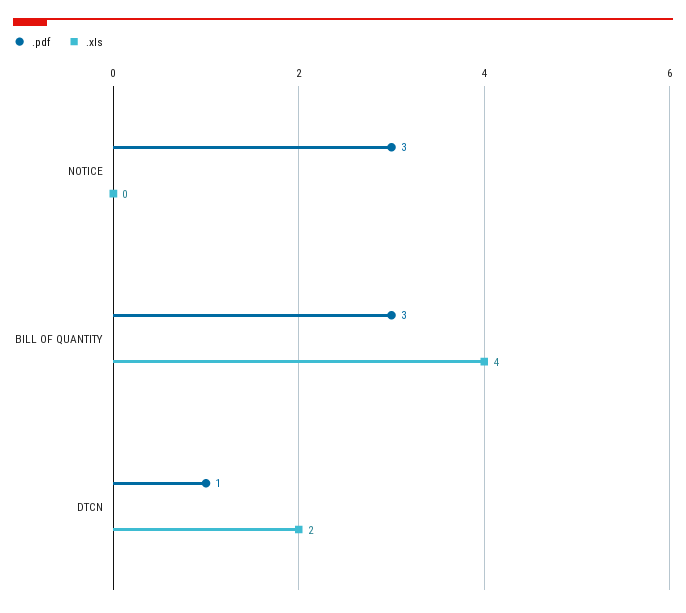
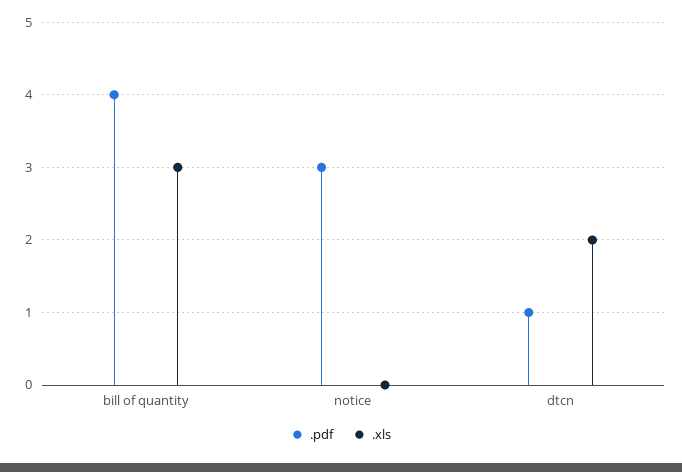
  {
    ".pdf": {
      "NOTICE": 3,
-     "BILL OF QUANTITY": 3,
+     "BILL OF QUANTITY": 4,
      "DTCN": 1
    },
    ".xls": {
      "NOTICE": 0,
-     "BILL OF QUANTITY": 4,
+     "BILL OF QUANTITY": 3,
      "DTCN": 2
    }
  }

